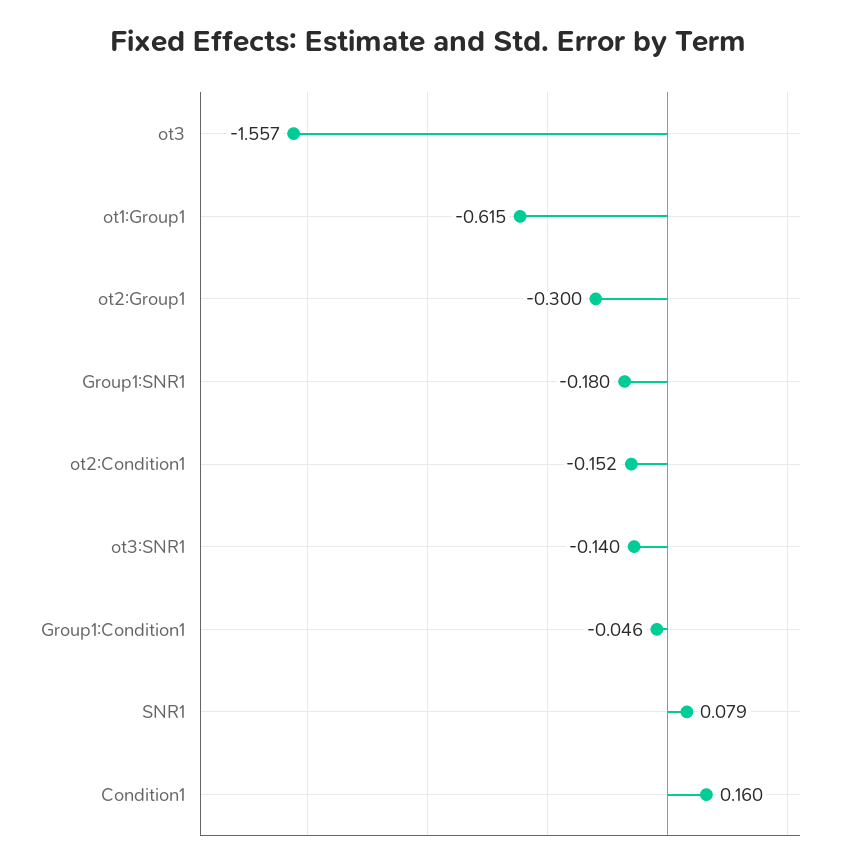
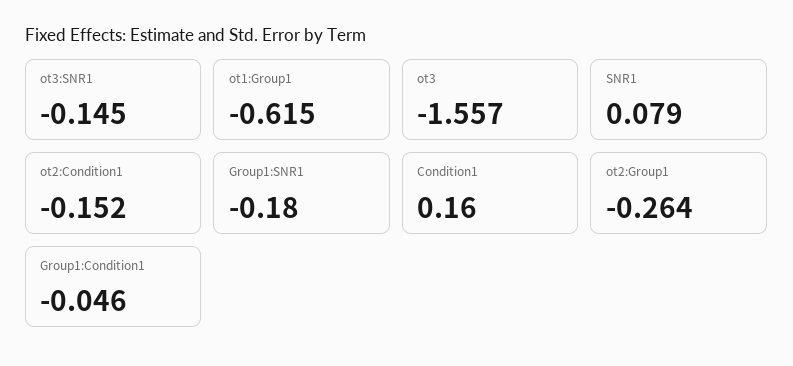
  {
    "ot3": -1.557,
    "ot1:Group1": -0.615,
-   "ot2:Group1": -0.3,
+   "ot2:Group1": -0.264,
    "Group1:SNR1": -0.18,
    "ot2:Condition1": -0.152,
-   "ot3:SNR1": -0.14,
+   "ot3:SNR1": -0.145,
    "Group1:Condition1": -0.046,
    "SNR1": 0.079,
    "Condition1": 0.16
  }

